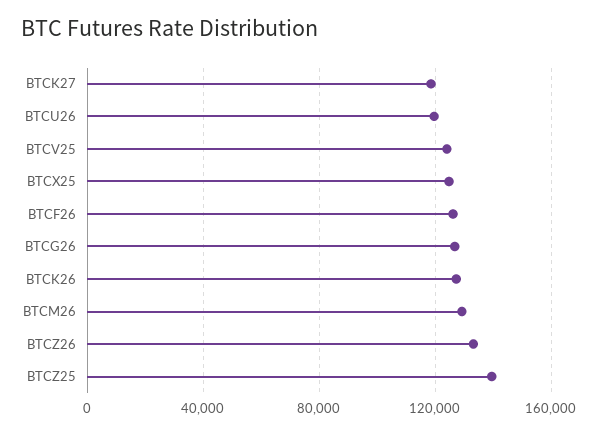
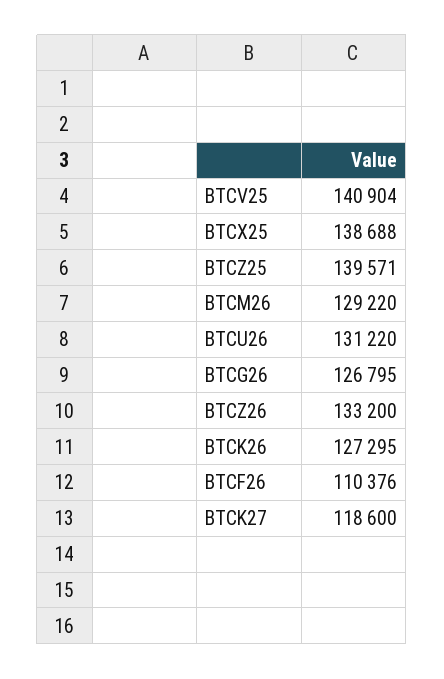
  {
    "BTCK27": 118600,
-   "BTCU26": 120000,
+   "BTCU26": 131220,
-   "BTCV25": 125000,
+   "BTCV25": 140904,
-   "BTCX25": 125000,
+   "BTCX25": 138688,
-   "BTCF26": 125000,
+   "BTCF26": 110376,
    "BTCG26": 126795,
    "BTCK26": 127295,
    "BTCM26": 129220,
    "BTCZ26": 133200,
    "BTCZ25": 139571
  }

